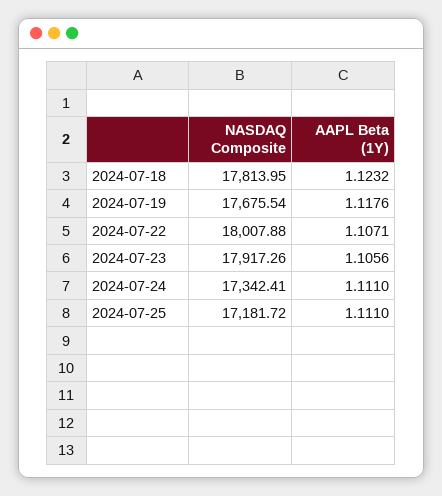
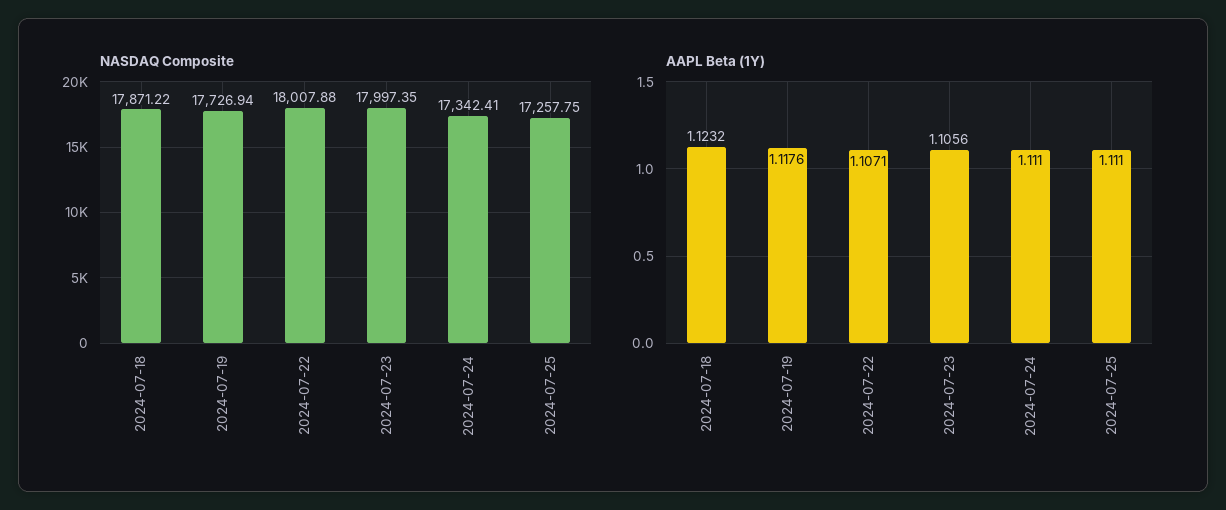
  {
    "NASDAQ Composite": {
-     "2024-07-18": 17813.95,
+     "2024-07-18": 17871.22,
-     "2024-07-19": 17675.54,
+     "2024-07-19": 17726.94,
      "2024-07-22": 18007.88,
-     "2024-07-23": 17917.26,
+     "2024-07-23": 17997.35,
      "2024-07-24": 17342.41,
-     "2024-07-25": 17181.72
+     "2024-07-25": 17257.75
    },
    "AAPL Beta (1Y)": {
      "2024-07-18": 1.1232,
      "2024-07-19": 1.1176,
      "2024-07-22": 1.1071,
      "2024-07-23": 1.1056,
      "2024-07-24": 1.111,
      "2024-07-25": 1.111
    }
  }

